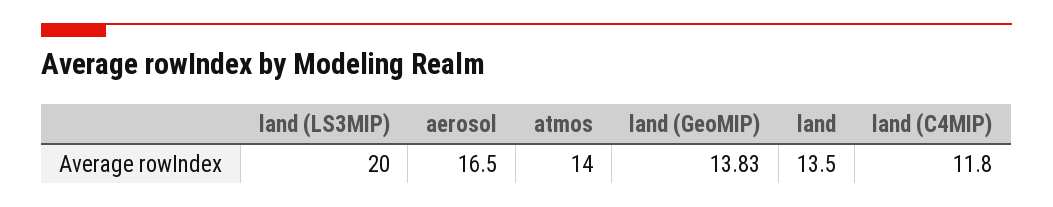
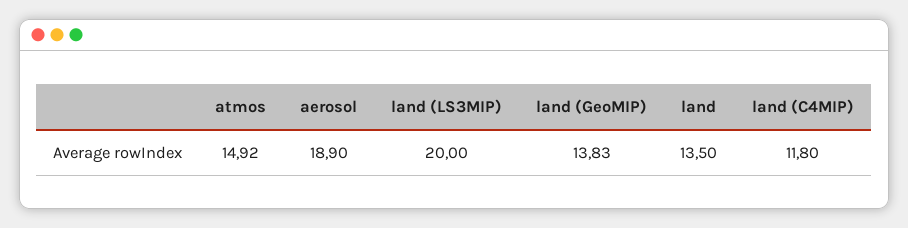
  {
    "land (LS3MIP)": 20,
-   "aerosol": 16.5,
+   "aerosol": 18.9,
-   "atmos": 14,
+   "atmos": 14.92,
    "land (GeoMIP)": 13.83,
    "land": 13.5,
    "land (C4MIP)": 11.8
  }

